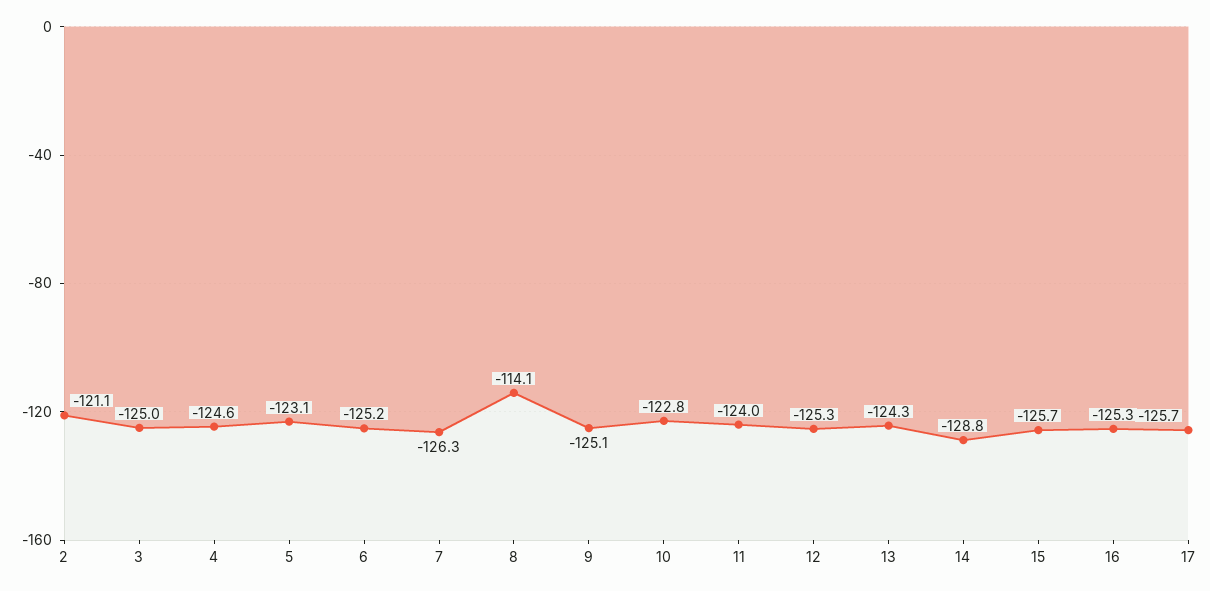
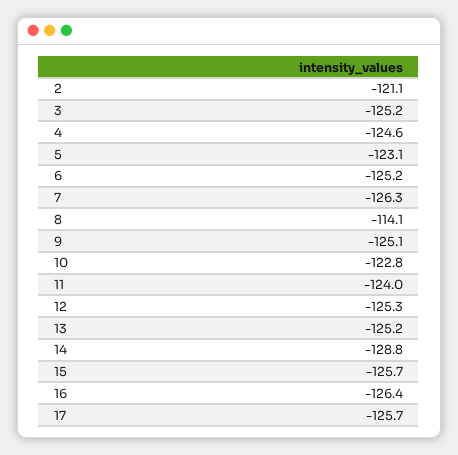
  {
    "2": -121.1,
-   "3": -125,
+   "3": -125.2,
    "4": -124.6,
    "5": -123.1,
    "6": -125.2,
    "7": -126.3,
    "8": -114.1,
    "9": -125.1,
    "10": -122.8,
    "11": -124,
    "12": -125.3,
-   "13": -124.3,
+   "13": -125.2,
    "14": -128.8,
    "15": -125.7,
-   "16": -125.3,
+   "16": -126.4,
    "17": -125.7
  }

